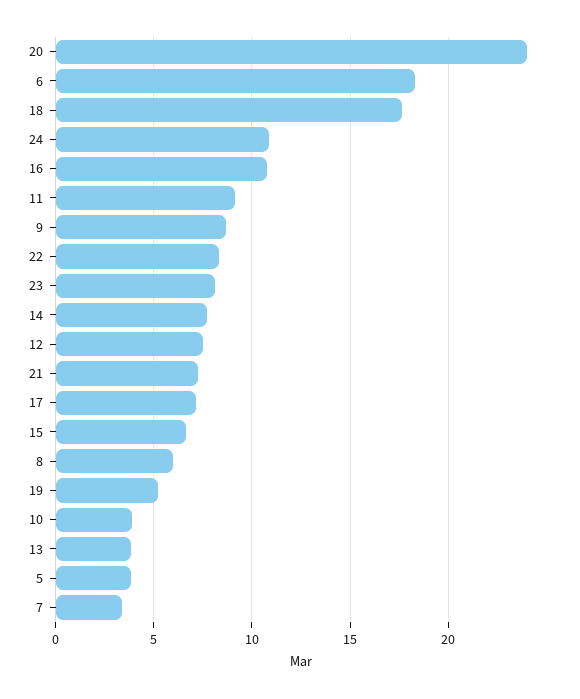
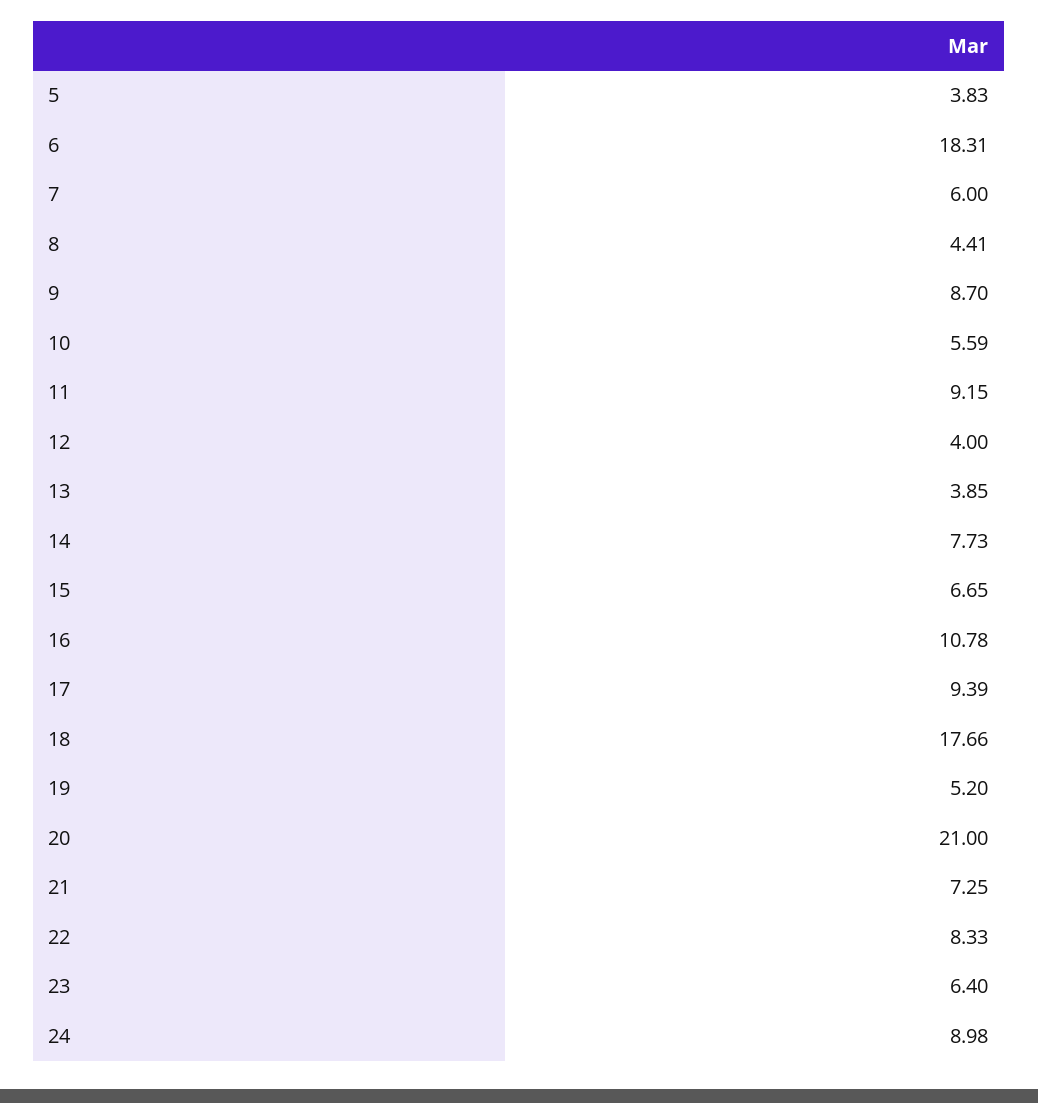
  {
-   "20": 24,
+   "20": 21,
    "6": 18.31,
    "18": 17.66,
-   "24": 11,
+   "24": 8.98,
    "16": 10.78,
    "11": 9.15,
    "9": 8.7,
    "22": 8.33,
-   "23": 8,
+   "23": 6.4,
    "14": 7.73,
-   "12": 7.5,
+   "12": 4,
    "21": 7.25,
-   "17": 7,
+   "17": 9.39,
    "15": 6.65,
-   "8": 6,
+   "8": 4.41,
    "19": 5.2,
-   "10": 4,
+   "10": 5.59,
    "13": 3.85,
    "5": 3.83,
-   "7": 3.5
+   "7": 6
  }

